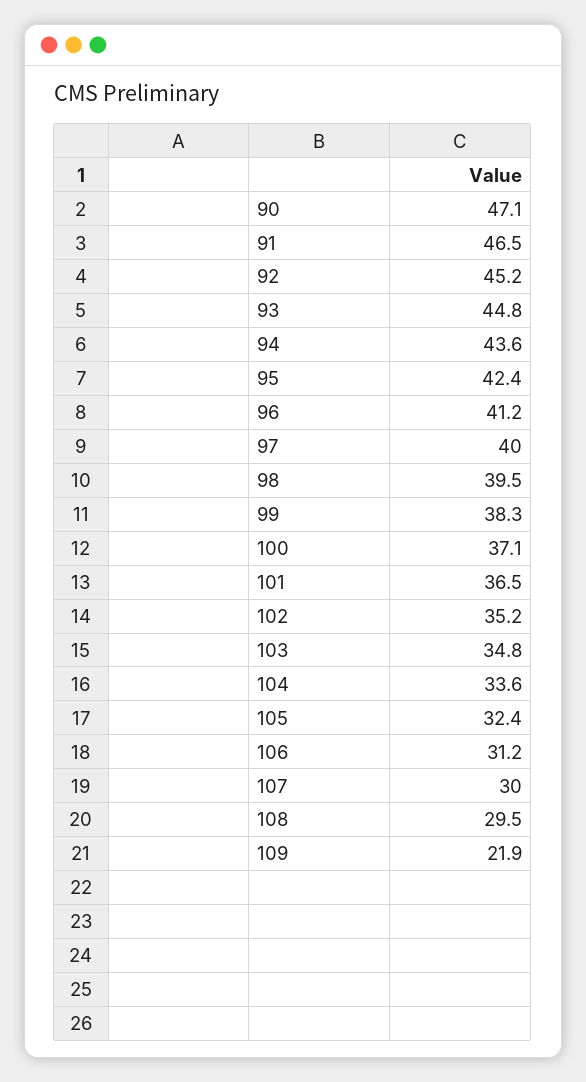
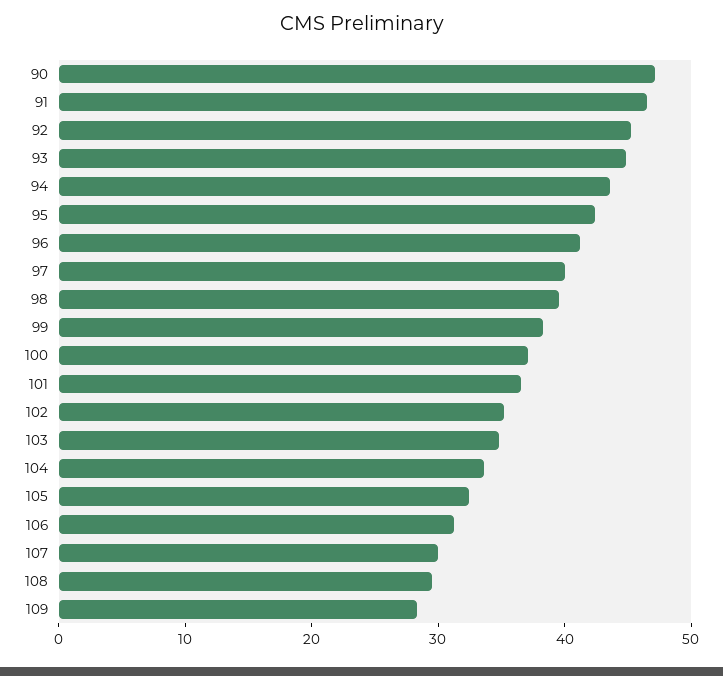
  {
    "90": 47.1,
    "91": 46.5,
    "92": 45.2,
    "93": 44.8,
    "94": 43.6,
    "95": 42.4,
    "96": 41.2,
    "97": 40,
    "98": 39.5,
    "99": 38.3,
    "100": 37.1,
    "101": 36.5,
    "102": 35.2,
    "103": 34.8,
    "104": 33.6,
    "105": 32.4,
    "106": 31.2,
    "107": 30,
    "108": 29.5,
-   "109": 21.9
+   "109": 28
  }

